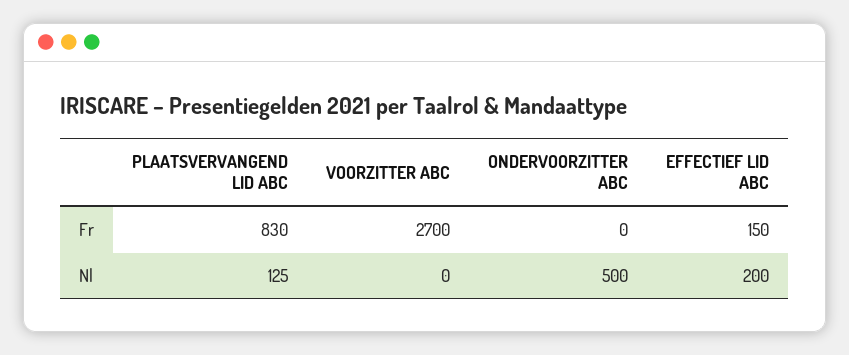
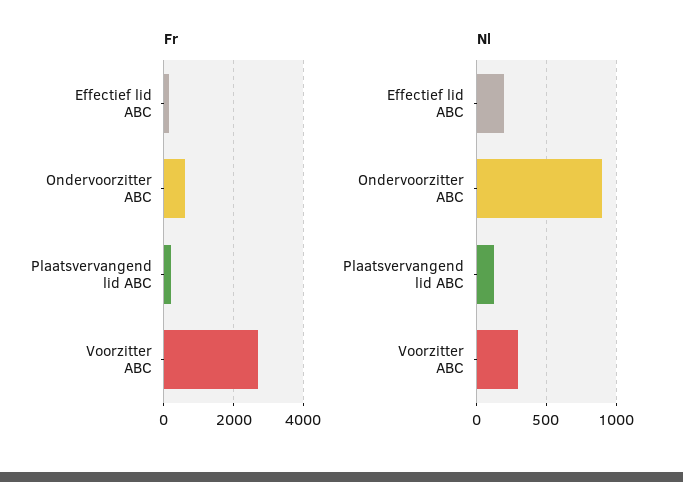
  {
    "Fr": {
-     "PLAATSVERVANGEND LID ABC": 830,
+     "PLAATSVERVANGEND LID ABC": 200,
      "VOORZITTER ABC": 2700,
-     "ONDERVOORZITTER ABC": 0,
+     "ONDERVOORZITTER ABC": 600,
      "EFFECTIEF LID ABC": 150
    },
    "Nl": {
      "PLAATSVERVANGEND LID ABC": 125,
-     "VOORZITTER ABC": 0,
+     "VOORZITTER ABC": 300,
-     "ONDERVOORZITTER ABC": 500,
+     "ONDERVOORZITTER ABC": 900,
      "EFFECTIEF LID ABC": 200
    }
  }

